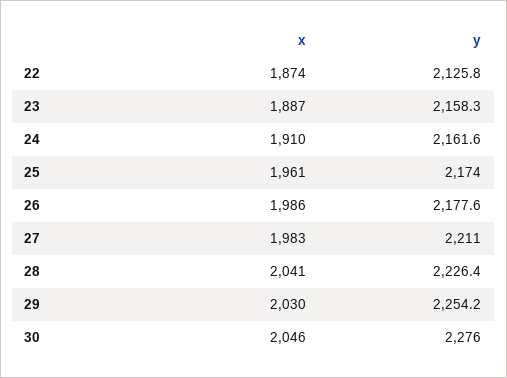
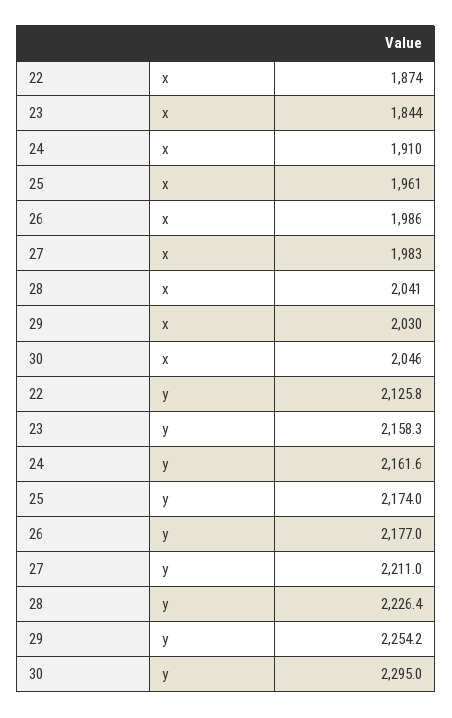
  {
    "x": {
      "22": 1874,
-     "23": 1887,
+     "23": 1844,
      "24": 1910,
      "25": 1961,
      "26": 1986,
      "27": 1983,
      "28": 2041,
      "29": 2030,
      "30": 2046
    },
    "y": {
      "22": 2125.8,
      "23": 2158.3,
      "24": 2161.6,
      "25": 2174,
-     "26": 2177.6,
+     "26": 2177,
      "27": 2211,
      "28": 2226.4,
      "29": 2254.2,
-     "30": 2276
+     "30": 2295
    }
  }

